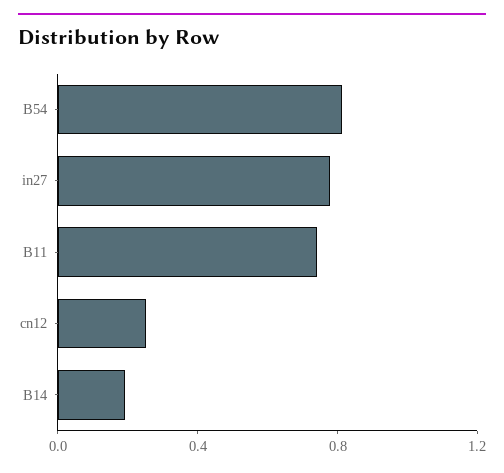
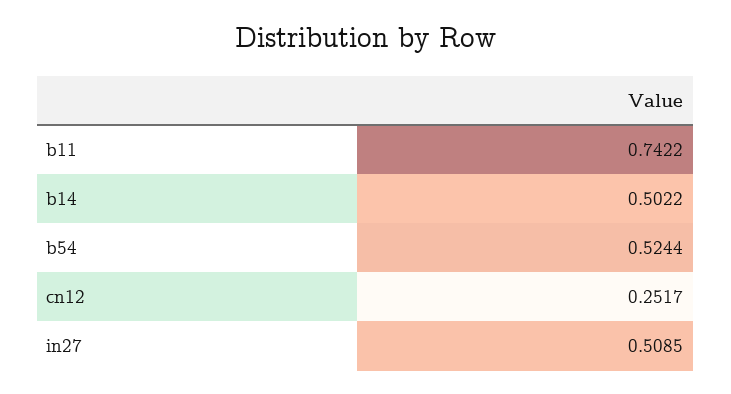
  {
-   "B54": 0.8,
+   "B54": 0.5244,
-   "in27": 0.8,
+   "in27": 0.5085,
    "B11": 0.7422,
    "cn12": 0.2517,
-   "B14": 0.2
+   "B14": 0.5022
  }

